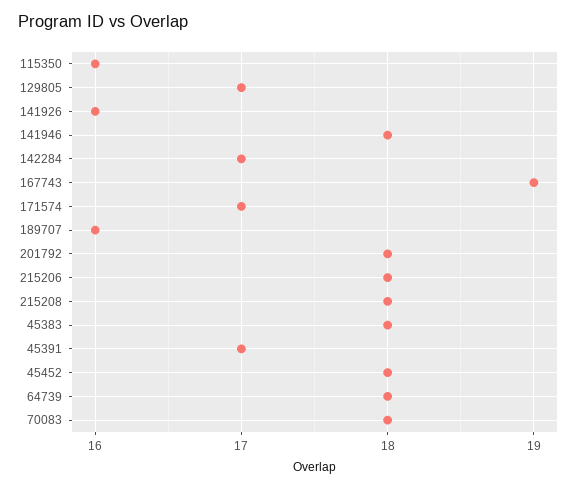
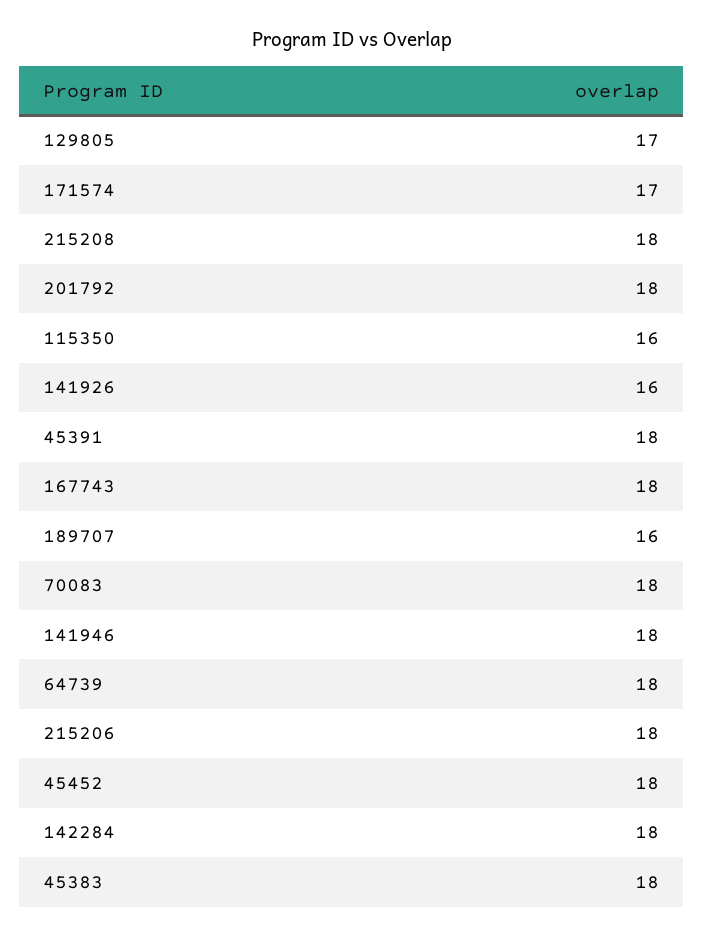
  {
    "115350": 16,
    "129805": 17,
    "141926": 16,
    "141946": 18,
-   "142284": 17,
+   "142284": 18,
-   "167743": 19,
+   "167743": 18,
    "171574": 17,
    "189707": 16,
    "201792": 18,
    "215206": 18,
    "215208": 18,
    "45383": 18,
-   "45391": 17,
+   "45391": 18,
    "45452": 18,
    "64739": 18,
    "70083": 18
  }

